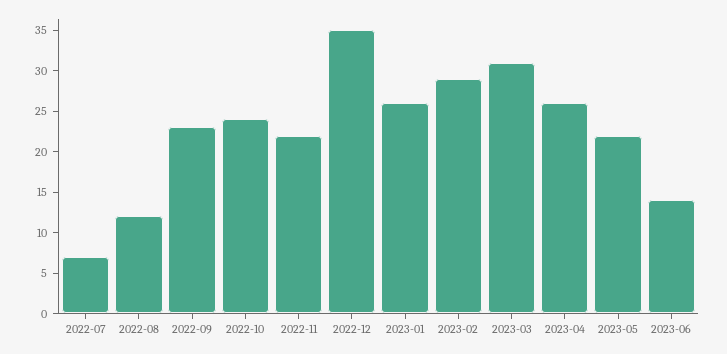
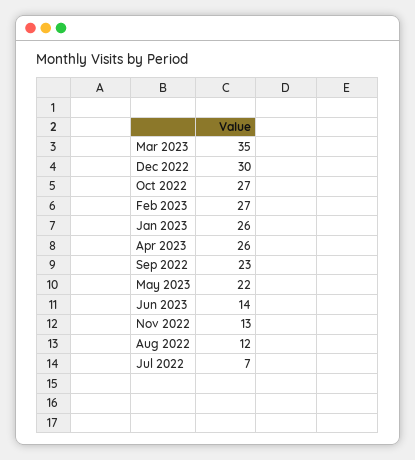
  {
    "2022-07": 7,
    "2022-08": 12,
    "2022-09": 23,
-   "2022-10": 24,
+   "2022-10": 27,
-   "2022-11": 22,
+   "2022-11": 13,
-   "2022-12": 35,
+   "2022-12": 30,
    "2023-01": 26,
-   "2023-02": 29,
+   "2023-02": 27,
-   "2023-03": 31,
+   "2023-03": 35,
    "2023-04": 26,
    "2023-05": 22,
    "2023-06": 14
  }

